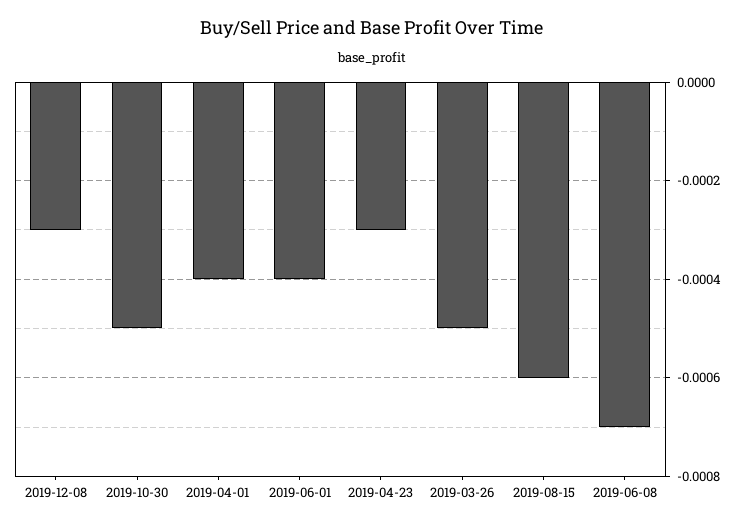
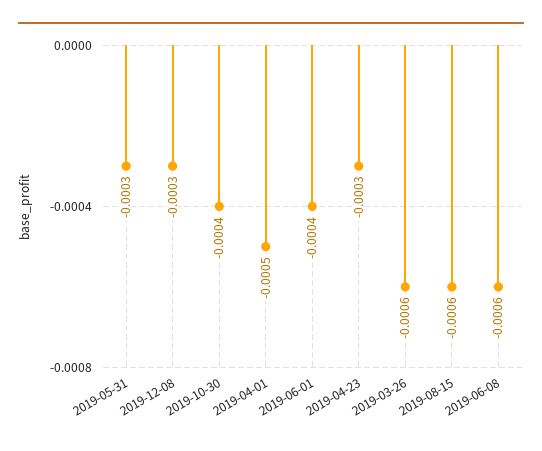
  {
    "2019-12-08": -0.0003,
-   "2019-10-30": -0.0005,
+   "2019-10-30": -0.0004,
-   "2019-04-01": -0.0004,
+   "2019-04-01": -0.0005,
    "2019-06-01": -0.0004,
    "2019-04-23": -0.0003,
-   "2019-03-26": -0.0005,
+   "2019-03-26": -0.0006,
    "2019-08-15": -0.0006,
-   "2019-06-08": -0.0007
+   "2019-06-08": -0.0006,
+   "2019-05-31": -0.0003
  }

